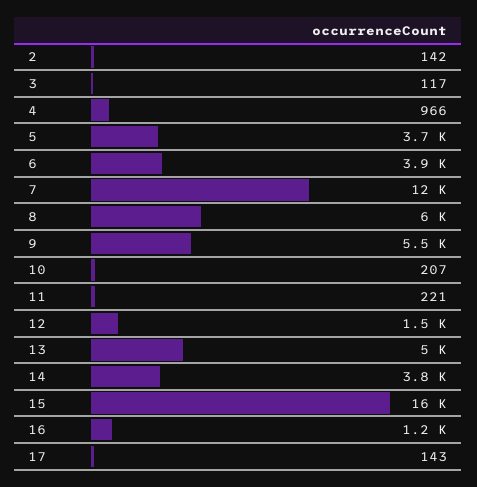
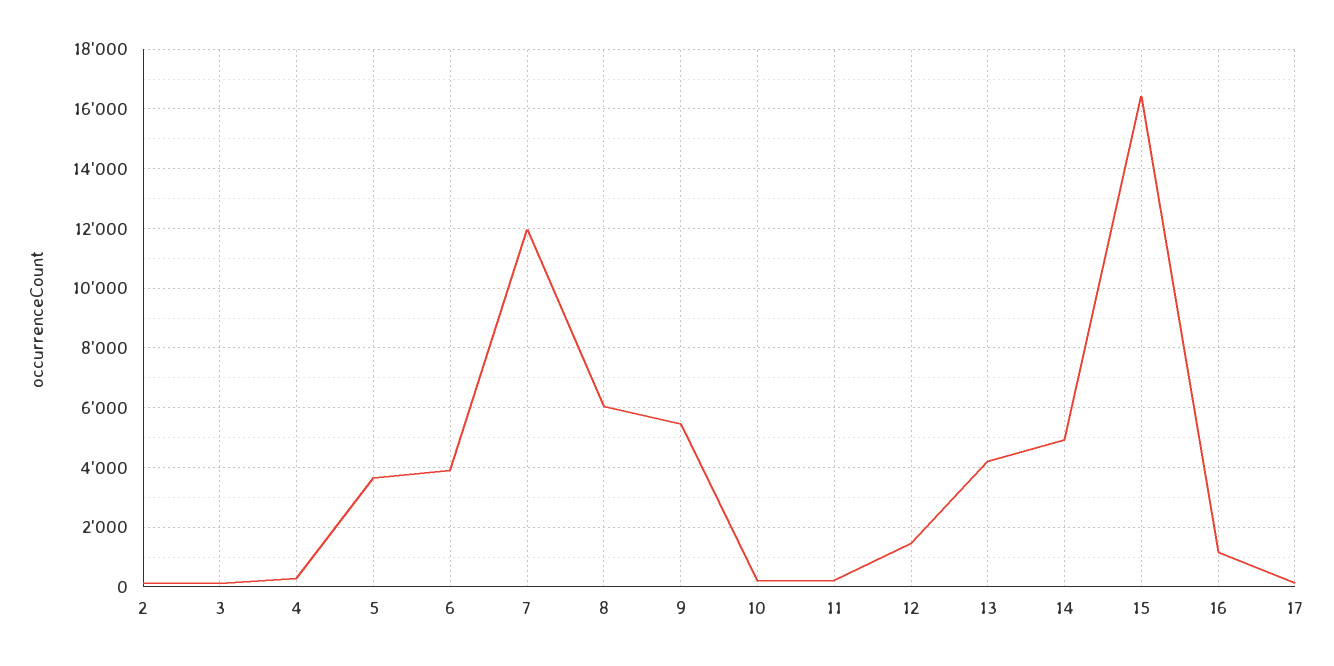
  {
    "2": 142,
    "3": 117,
-   "4": 966,
+   "4": 250,
    "5": 3700,
    "6": 3900,
    "7": 12000,
    "8": 6000,
    "9": 5500,
    "10": 207,
    "11": 221,
    "12": 1500,
-   "13": 5000,
+   "13": 4250,
-   "14": 3800,
+   "14": 5000,
    "15": 16000,
    "16": 1200,
    "17": 143
  }

